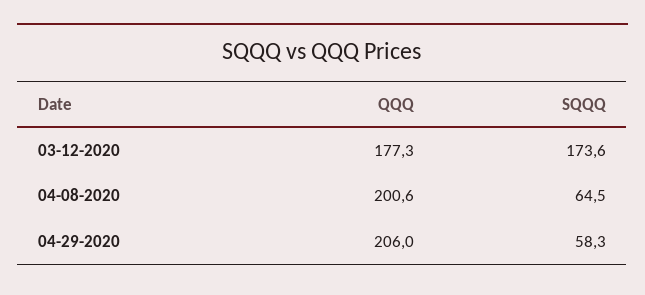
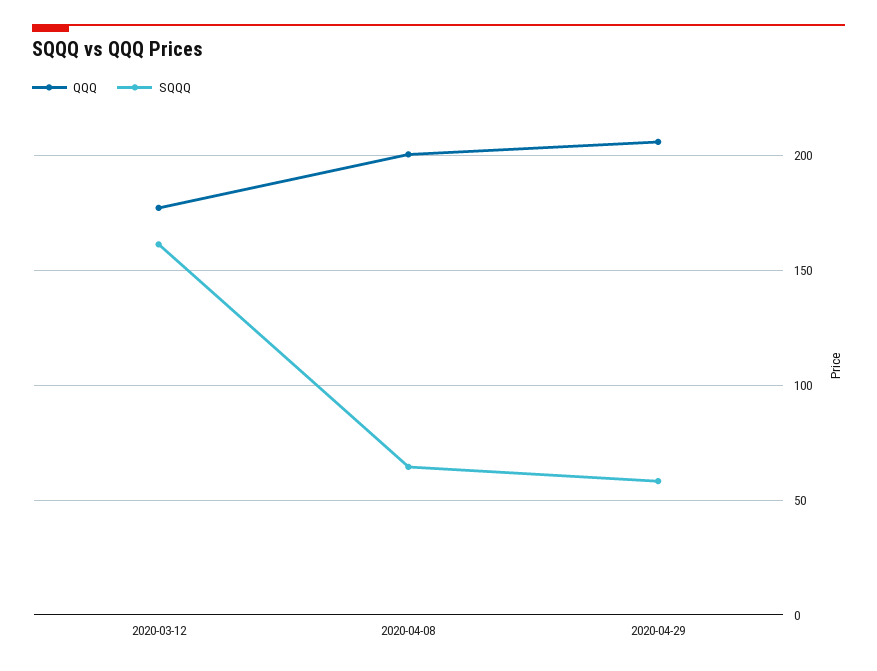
  {
    "QQQ": {
      "03-12-2020": 177.3,
      "04-08-2020": 200.6,
      "04-29-2020": 206
    },
    "SQQQ": {
-     "03-12-2020": 173.6,
+     "03-12-2020": 160,
      "04-08-2020": 64.5,
      "04-29-2020": 58.3
    }
  }

